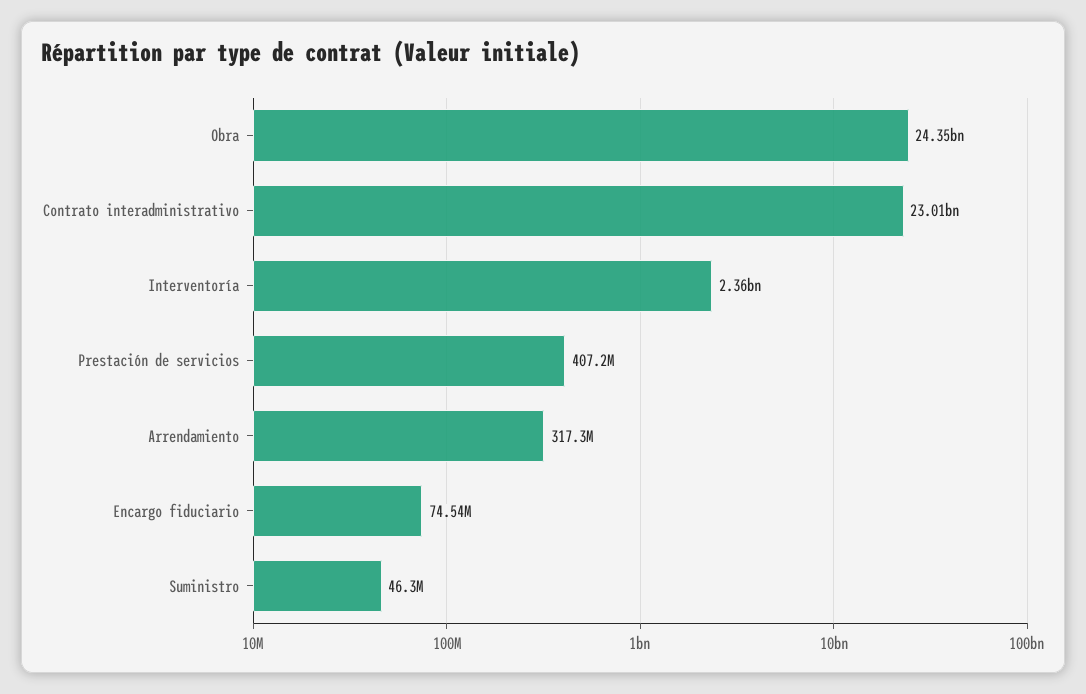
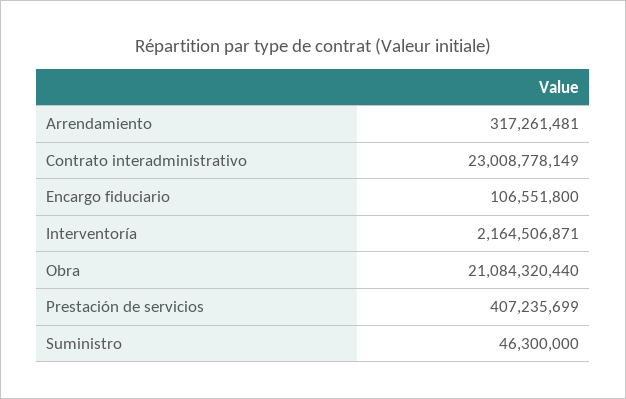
  {
-   "Obra": 24350000000,
+   "Obra": 21084320440,
    "Contrato interadministrativo": 23008778149,
-   "Interventoría": 2360000000,
+   "Interventoría": 2164506871,
    "Prestación de servicios": 407235699,
    "Arrendamiento": 317261481,
-   "Encargo fiduciario": 74540000,
+   "Encargo fiduciario": 106551800,
    "Suministro": 46300000
  }

